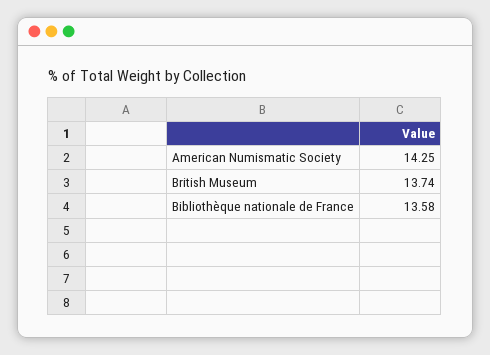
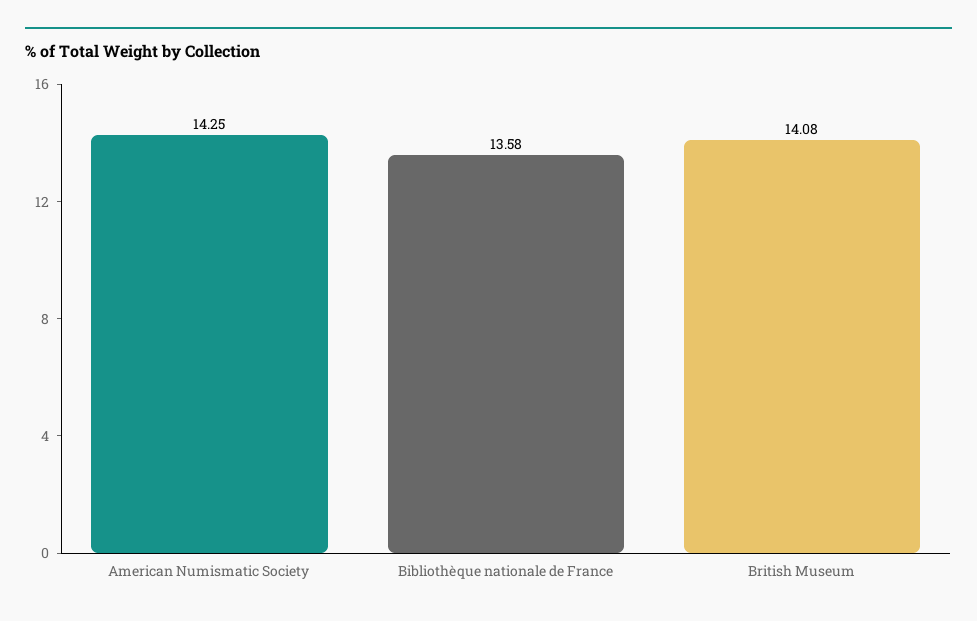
  {
    "American Numismatic Society": 14.25,
-   "British Museum": 13.74,
+   "British Museum": 14.08,
    "Bibliothèque nationale de France": 13.58
  }

